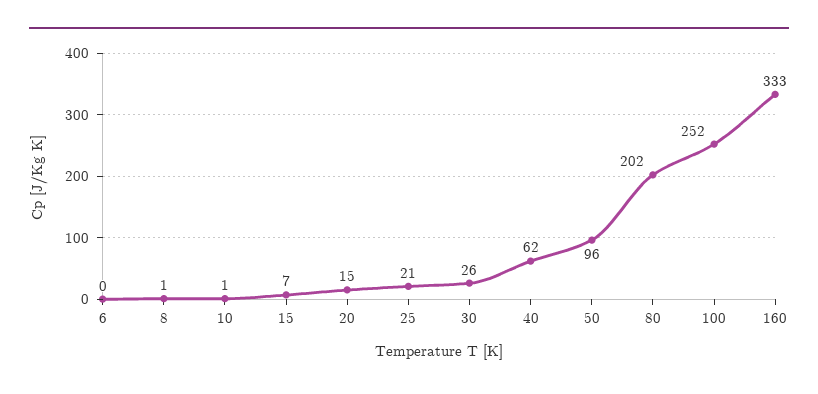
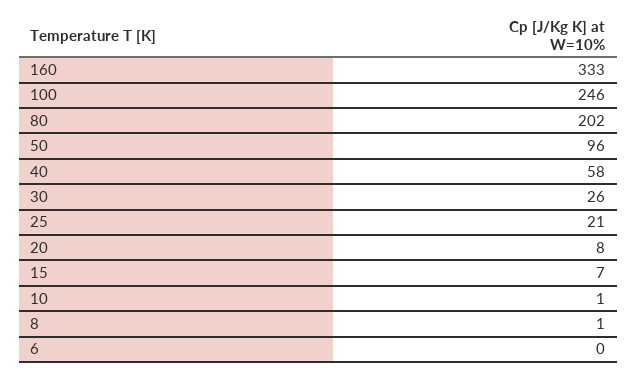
  {
    "6": 0,
    "8": 1,
    "10": 1,
    "15": 7,
-   "20": 15,
+   "20": 8,
    "25": 21,
    "30": 26,
-   "40": 62,
+   "40": 58,
    "50": 96,
    "80": 202,
-   "100": 252,
+   "100": 246,
    "160": 333
  }

